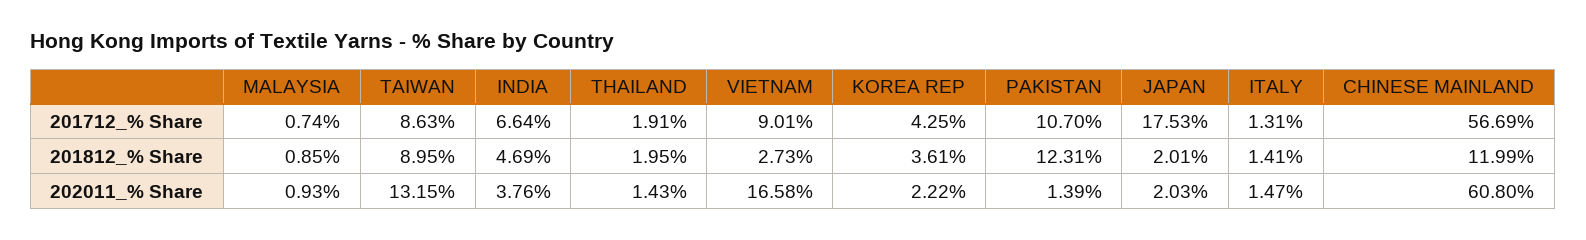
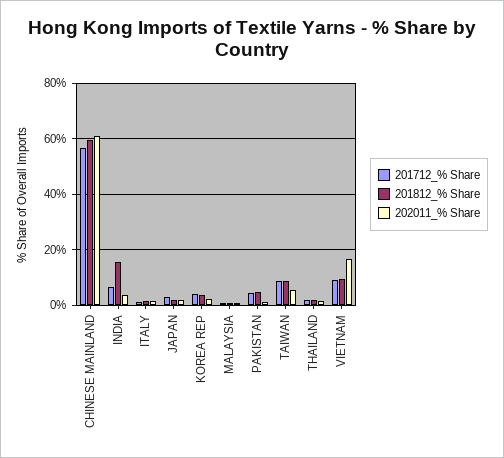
  {
    "201712_% Share": {
      "MALAYSIA": 0.74,
      "TAIWAN": 8.63,
      "INDIA": 6.64,
      "THAILAND": 1.91,
      "VIETNAM": 9.01,
      "KOREA REP": 4.25,
-     "PAKISTAN": 10.7,
+     "PAKISTAN": 5,
-     "JAPAN": 17.53,
+     "JAPAN": 2.5,
      "ITALY": 1.31,
      "CHINESE MAINLAND": 56.69
    },
    "201812_% Share": {
      "MALAYSIA": 0.85,
      "TAIWAN": 8.95,
-     "INDIA": 4.69,
+     "INDIA": 15,
      "THAILAND": 1.95,
-     "VIETNAM": 2.73,
+     "VIETNAM": 10,
      "KOREA REP": 3.61,
-     "PAKISTAN": 12.31,
+     "PAKISTAN": 5,
      "JAPAN": 2.01,
      "ITALY": 1.41,
-     "CHINESE MAINLAND": 11.99
+     "CHINESE MAINLAND": 60
    },
    "202011_% Share": {
      "MALAYSIA": 0.93,
-     "TAIWAN": 13.15,
+     "TAIWAN": 5,
      "INDIA": 3.76,
      "THAILAND": 1.43,
      "VIETNAM": 16.58,
      "KOREA REP": 2.22,
      "PAKISTAN": 1.39,
      "JAPAN": 2.03,
      "ITALY": 1.47,
      "CHINESE MAINLAND": 60.8
    }
  }

